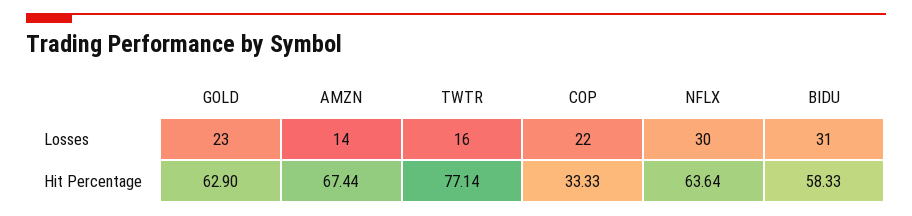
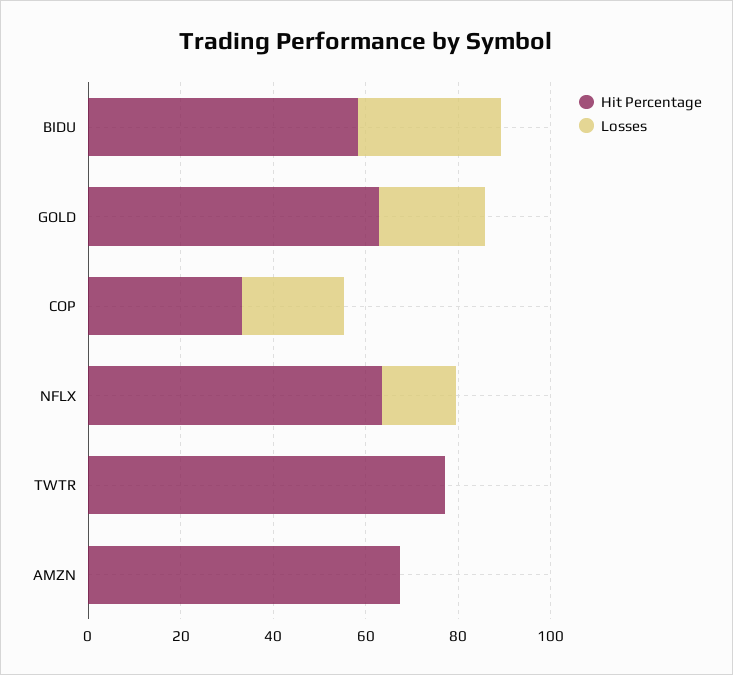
  {
    "Losses": {
      "GOLD": 23,
-     "AMZN": 14,
+     "AMZN": 0,
-     "TWTR": 16,
+     "TWTR": 0,
      "COP": 22,
-     "NFLX": 30,
+     "NFLX": 15,
      "BIDU": 31
    },
    "Hit Percentage": {
      "GOLD": 62.9,
      "AMZN": 67.44,
      "TWTR": 77.14,
      "COP": 33.33,
      "NFLX": 63.64,
      "BIDU": 58.33
    }
  }

